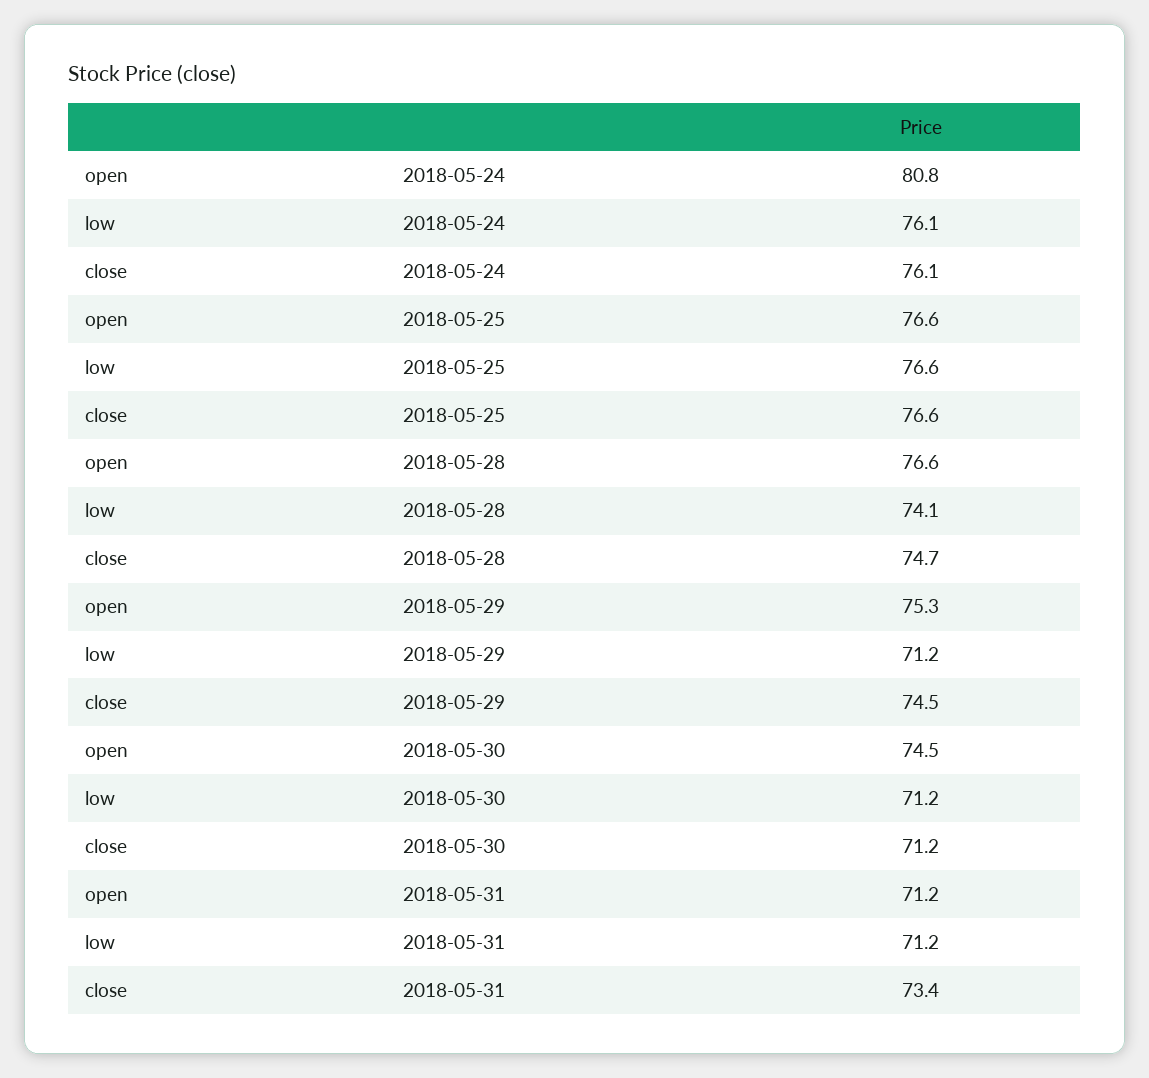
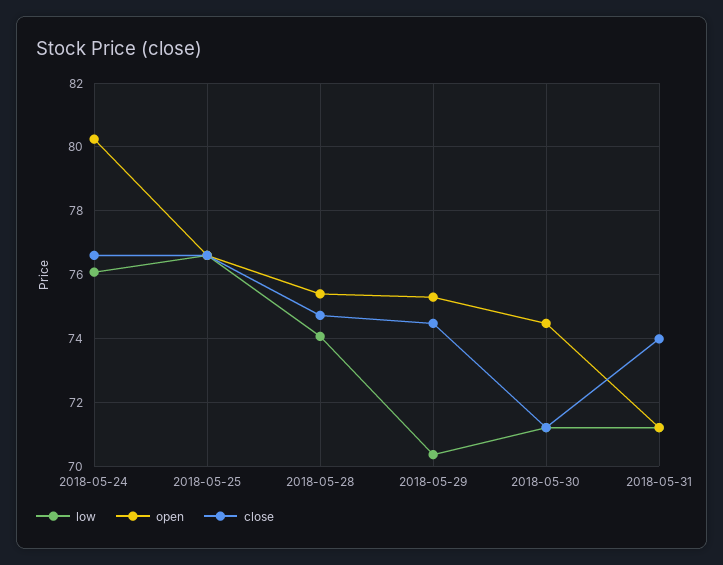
  {
    "open": {
-     "2018-05-24": 80.8,
+     "2018-05-24": 80.2,
      "2018-05-25": 76.6,
-     "2018-05-28": 76.6,
+     "2018-05-28": 75.4,
      "2018-05-29": 75.3,
      "2018-05-30": 74.5,
      "2018-05-31": 71.2
    },
    "low": {
      "2018-05-24": 76.1,
      "2018-05-25": 76.6,
      "2018-05-28": 74.1,
-     "2018-05-29": 71.2,
+     "2018-05-29": 70.4,
      "2018-05-30": 71.2,
      "2018-05-31": 71.2
    },
    "close": {
-     "2018-05-24": 76.1,
+     "2018-05-24": 76.6,
      "2018-05-25": 76.6,
      "2018-05-28": 74.7,
      "2018-05-29": 74.5,
      "2018-05-30": 71.2,
-     "2018-05-31": 73.4
+     "2018-05-31": 74
    }
  }

